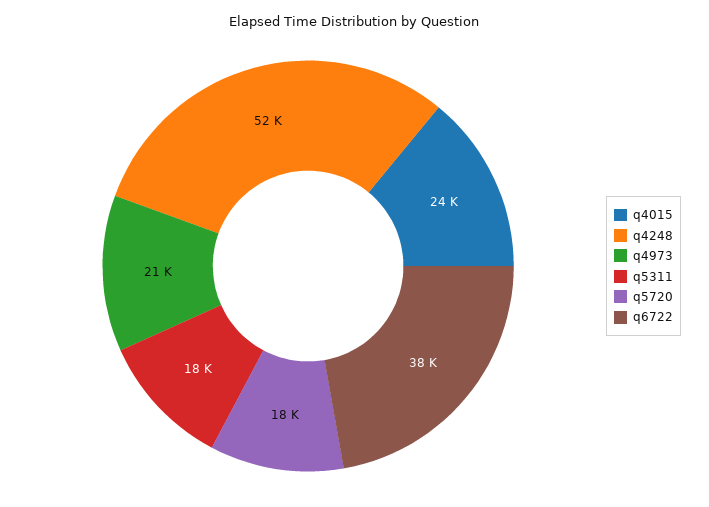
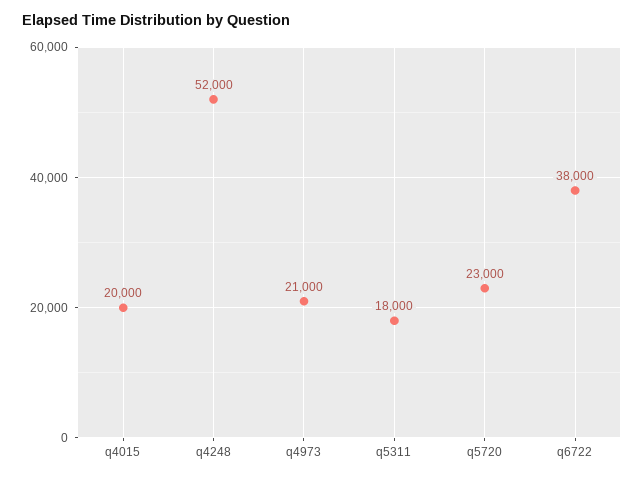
  {
-   "q4015": 24000,
+   "q4015": 20000,
    "q4248": 52000,
    "q4973": 21000,
    "q5311": 18000,
-   "q5720": 18000,
+   "q5720": 23000,
    "q6722": 38000
  }

